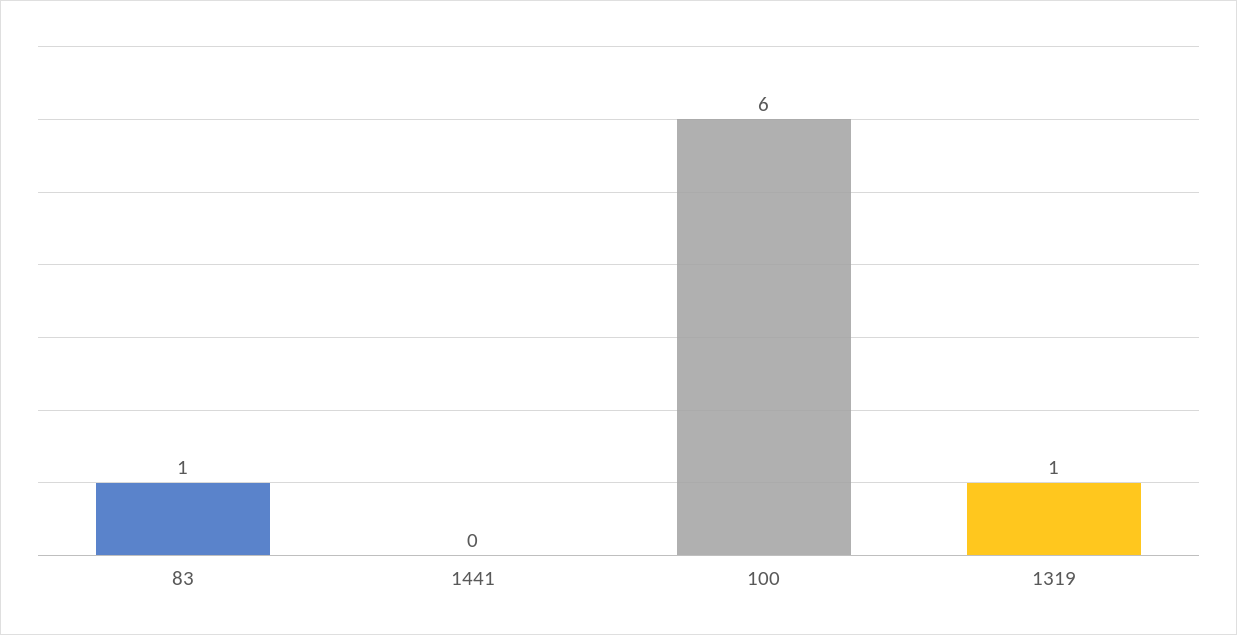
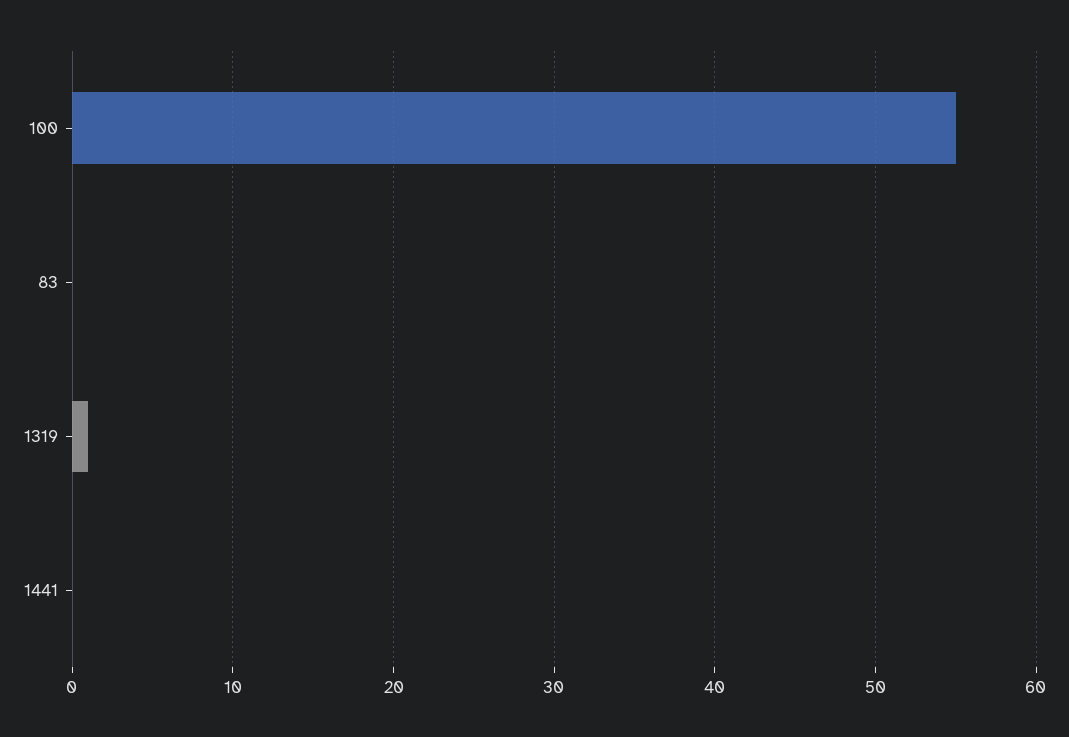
  {
-   "83": 1,
+   "83": 0,
    "1441": 0,
-   "100": 6,
+   "100": 55,
    "1319": 1
  }

